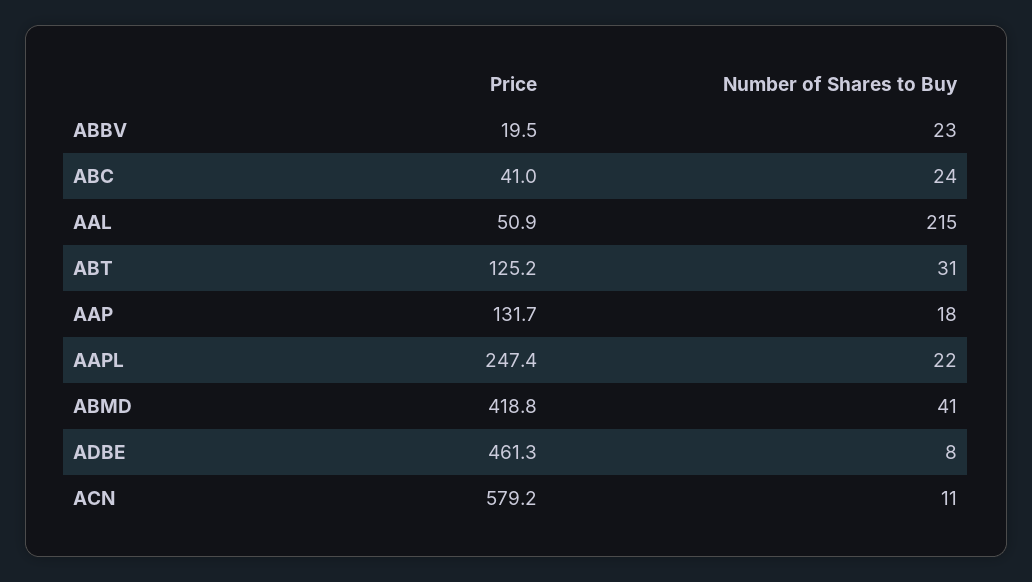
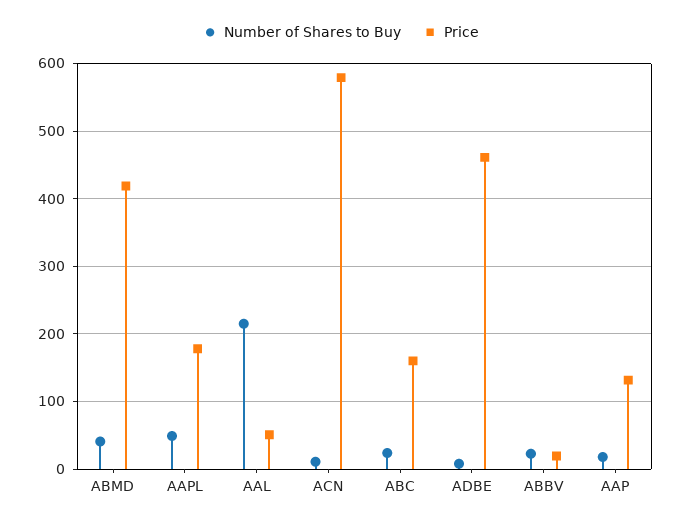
  {
    "Price": {
      "ABBV": 19.5,
-     "ABC": 41,
+     "ABC": 160,
      "AAL": 50.9,
-     "ABT": 125.2,
      "AAP": 131.7,
-     "AAPL": 247.4,
+     "AAPL": 180,
      "ABMD": 418.8,
      "ADBE": 461.3,
      "ACN": 579.2
    },
    "Number of Shares to Buy": {
      "ABBV": 23,
      "ABC": 24,
      "AAL": 215,
-     "ABT": 31,
      "AAP": 18,
-     "AAPL": 22,
+     "AAPL": 50,
      "ABMD": 41,
      "ADBE": 8,
      "ACN": 11
    }
  }

